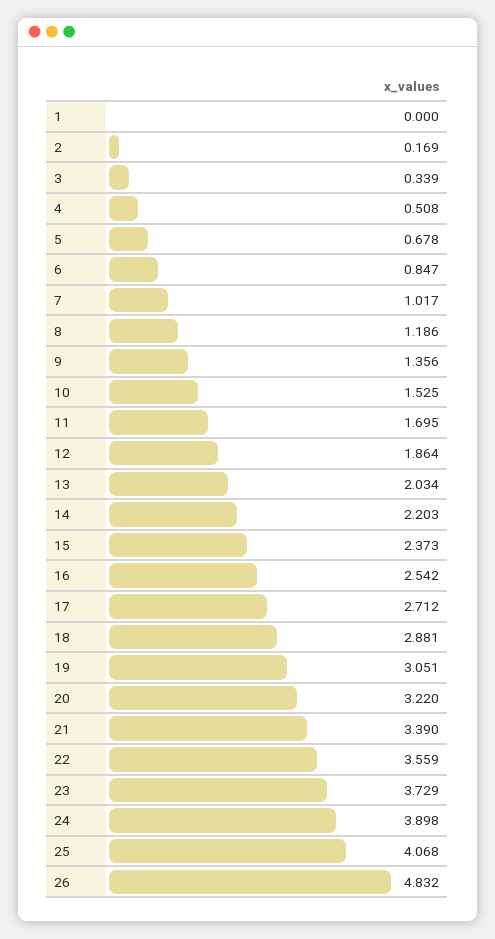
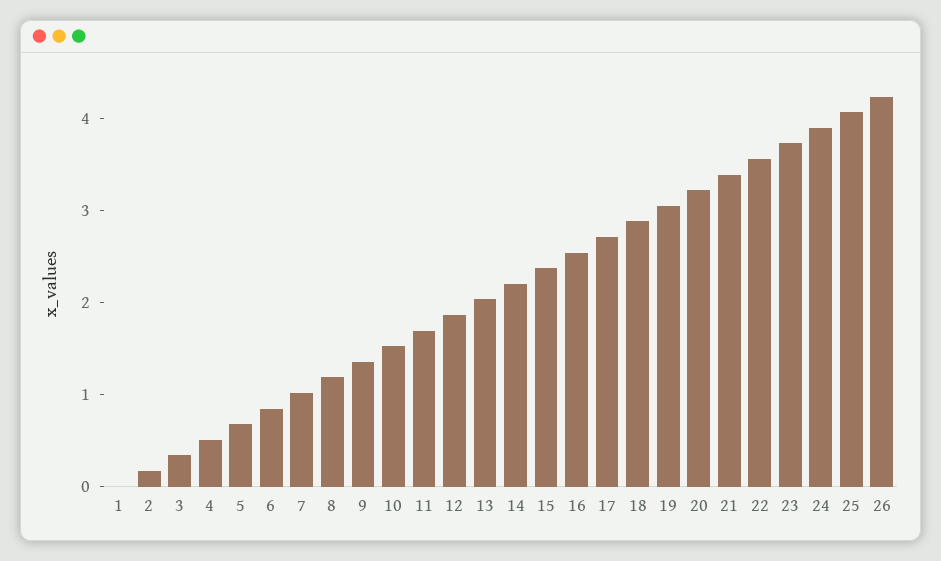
  {
    "1": 0,
    "2": 0.169,
    "3": 0.339,
    "4": 0.508,
    "5": 0.678,
    "6": 0.847,
    "7": 1.017,
    "8": 1.186,
    "9": 1.356,
    "10": 1.525,
    "11": 1.695,
    "12": 1.864,
    "13": 2.034,
    "14": 2.203,
    "15": 2.373,
    "16": 2.542,
    "17": 2.712,
    "18": 2.881,
    "19": 3.051,
    "20": 3.22,
    "21": 3.39,
    "22": 3.559,
    "23": 3.729,
    "24": 3.898,
    "25": 4.068,
-   "26": 4.832
+   "26": 4.2
  }

